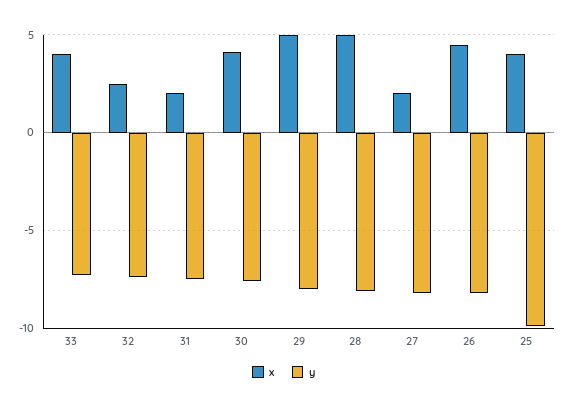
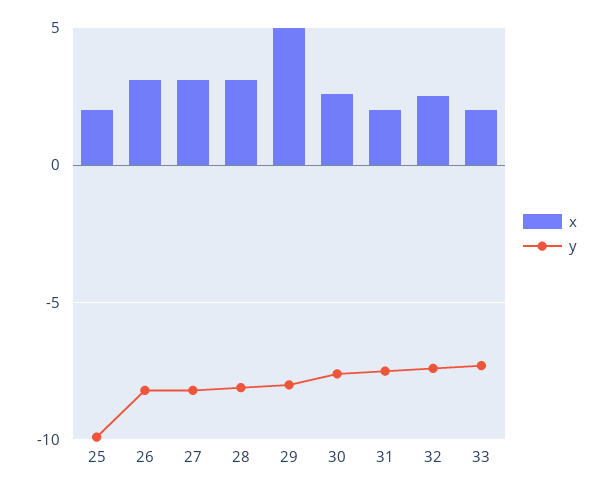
  {
    "x": {
-     "33": 4,
+     "33": 2,
      "32": 2.5,
      "31": 2,
-     "30": 4,
+     "30": 2.5,
      "29": 5,
-     "28": 5,
+     "28": 3,
-     "27": 2,
+     "27": 3,
-     "26": 4.5,
+     "26": 3,
-     "25": 4
+     "25": 2
    },
    "y": {
      "33": -7.5,
      "32": -7.5,
      "31": -7.5,
      "30": -7.5,
      "29": -8,
      "28": -8,
      "27": -8,
      "26": -8,
      "25": -10
    }
  }

